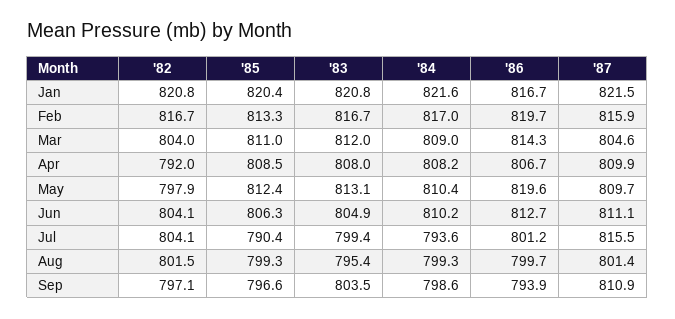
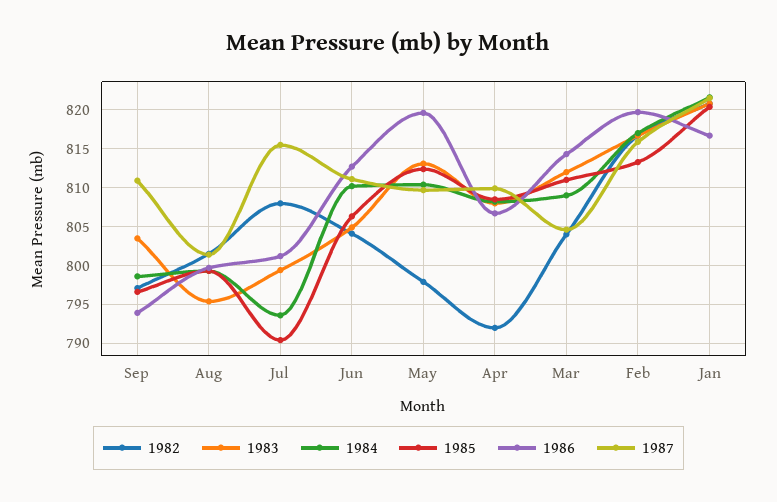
  {
    "'82": {
      "Jan": 820.8,
      "Feb": 816.7,
      "Mar": 804,
      "Apr": 792,
      "May": 797.9,
      "Jun": 804.1,
-     "Jul": 804.1,
+     "Jul": 808,
      "Aug": 801.5,
      "Sep": 797.1
    },
    "'85": {
      "Jan": 820.4,
      "Feb": 813.3,
      "Mar": 811,
      "Apr": 808.5,
      "May": 812.4,
      "Jun": 806.3,
      "Jul": 790.4,
      "Aug": 799.3,
      "Sep": 796.6
    },
    "'83": {
      "Jan": 820.8,
      "Feb": 816.7,
      "Mar": 812,
      "Apr": 808,
      "May": 813.1,
      "Jun": 804.9,
      "Jul": 799.4,
      "Aug": 795.4,
      "Sep": 803.5
    },
    "'84": {
      "Jan": 821.6,
      "Feb": 817,
      "Mar": 809,
      "Apr": 808.2,
      "May": 810.4,
      "Jun": 810.2,
      "Jul": 793.6,
      "Aug": 799.3,
      "Sep": 798.6
    },
    "'86": {
      "Jan": 816.7,
      "Feb": 819.7,
      "Mar": 814.3,
      "Apr": 806.7,
      "May": 819.6,
      "Jun": 812.7,
      "Jul": 801.2,
      "Aug": 799.7,
      "Sep": 793.9
    },
    "'87": {
      "Jan": 821.5,
      "Feb": 815.9,
      "Mar": 804.6,
      "Apr": 809.9,
      "May": 809.7,
      "Jun": 811.1,
      "Jul": 815.5,
      "Aug": 801.4,
      "Sep": 810.9
    }
  }

